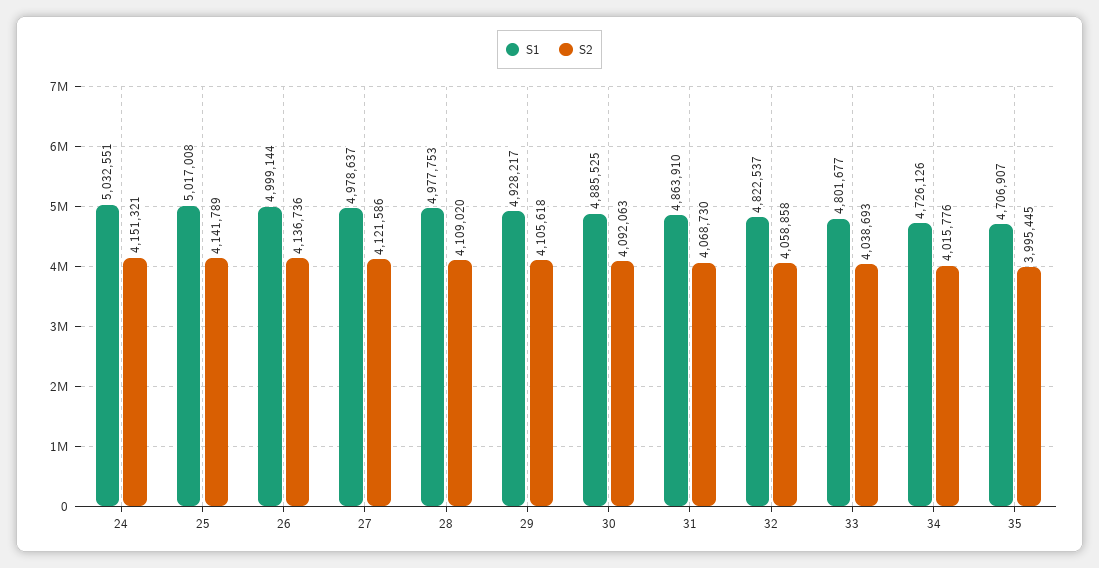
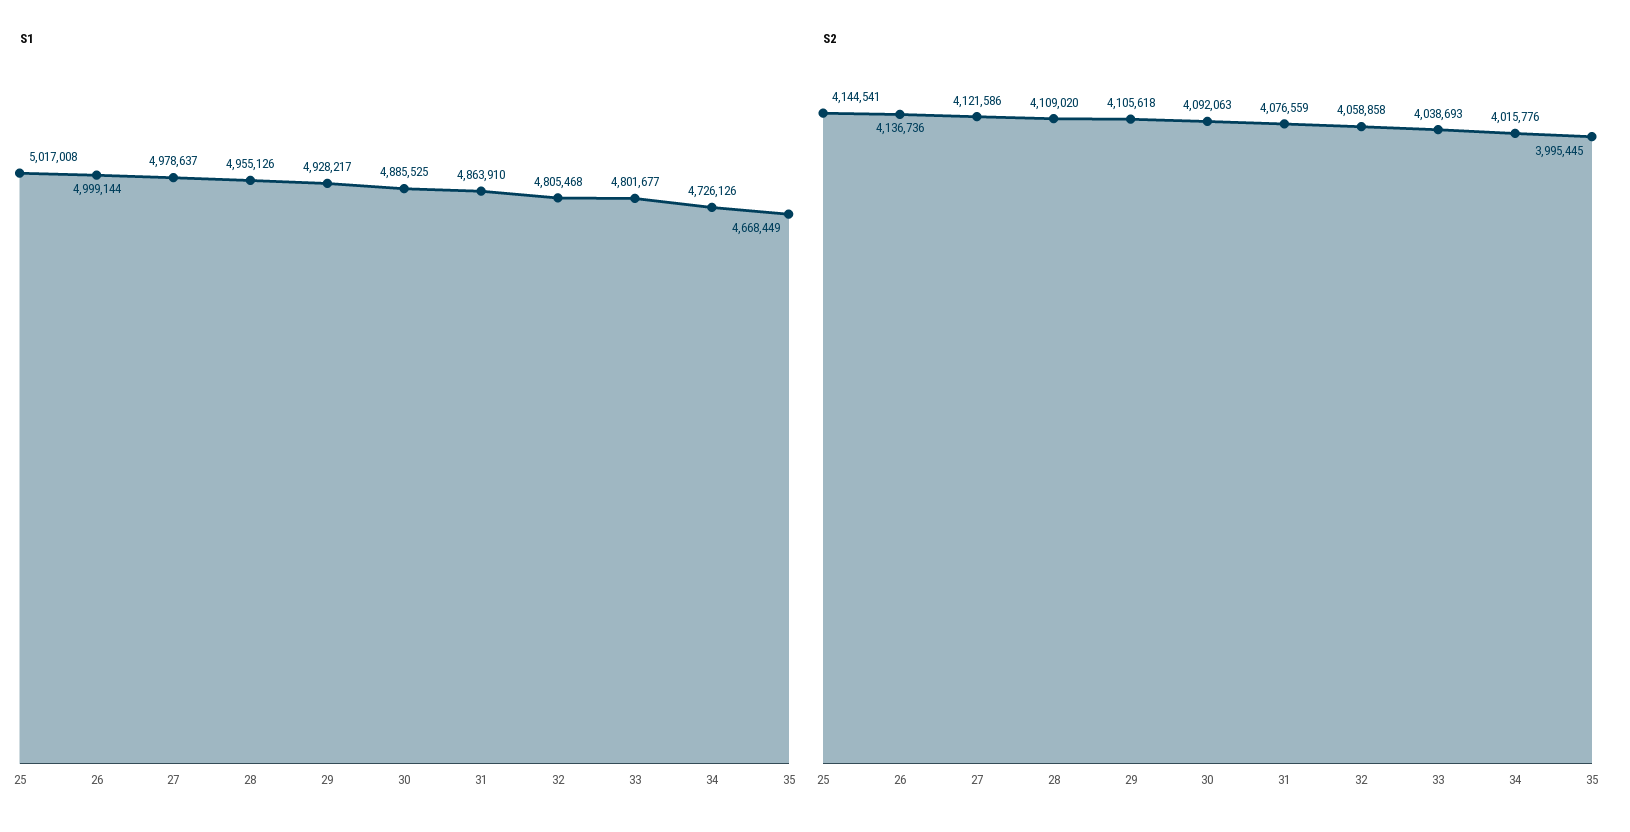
  {
    "S1": {
-     "24": 5032551,
      "25": 5017008,
      "26": 4999144,
      "27": 4978637,
-     "28": 4977753,
+     "28": 4955126,
      "29": 4928217,
      "30": 4885525,
      "31": 4863910,
-     "32": 4822537,
+     "32": 4805468,
      "33": 4801677,
      "34": 4726126,
-     "35": 4706907
+     "35": 4668449
    },
    "S2": {
-     "24": 4151321,
-     "25": 4141789,
+     "25": 4144541,
      "26": 4136736,
      "27": 4121586,
      "28": 4109020,
      "29": 4105618,
      "30": 4092063,
-     "31": 4068730,
+     "31": 4076559,
      "32": 4058858,
      "33": 4038693,
      "34": 4015776,
      "35": 3995445
    }
  }

